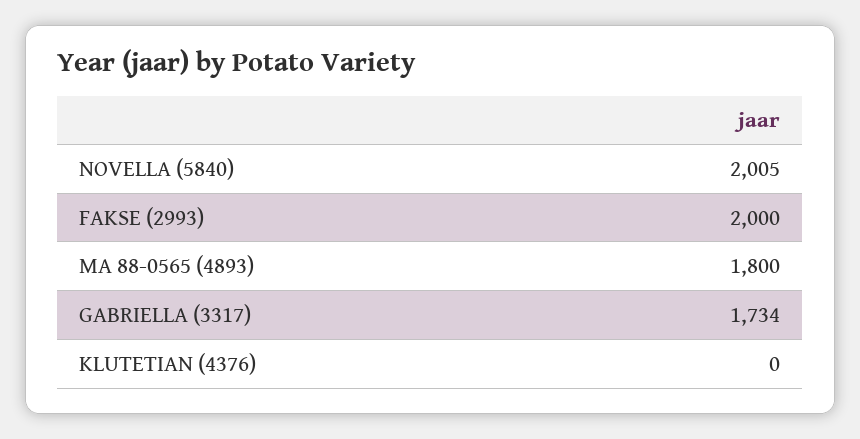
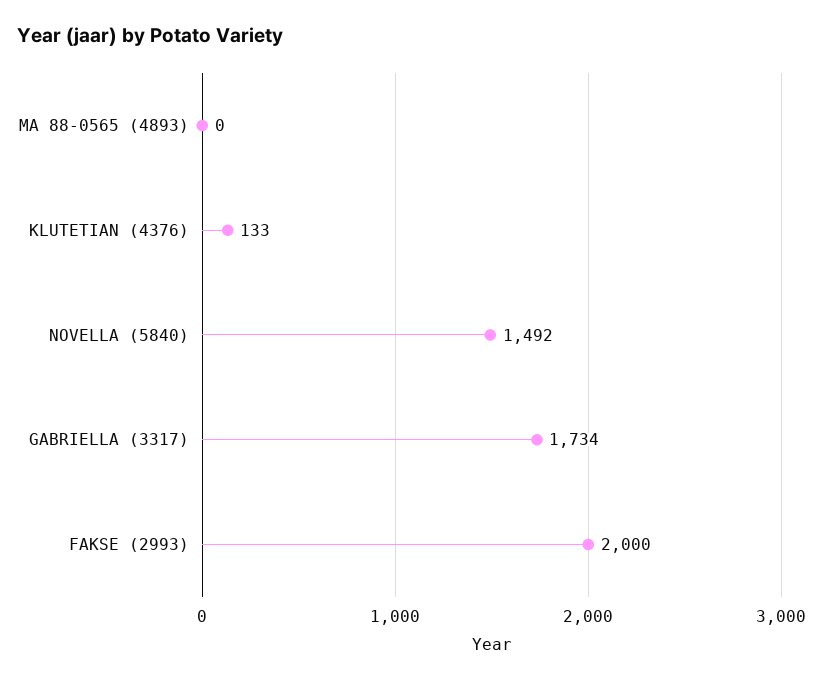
  {
-   "NOVELLA (5840)": 2005,
+   "NOVELLA (5840)": 1492,
    "FAKSE (2993)": 2000,
-   "MA 88-0565 (4893)": 1800,
+   "MA 88-0565 (4893)": 0,
    "GABRIELLA (3317)": 1734,
-   "KLUTETIAN (4376)": 0
+   "KLUTETIAN (4376)": 133
  }

